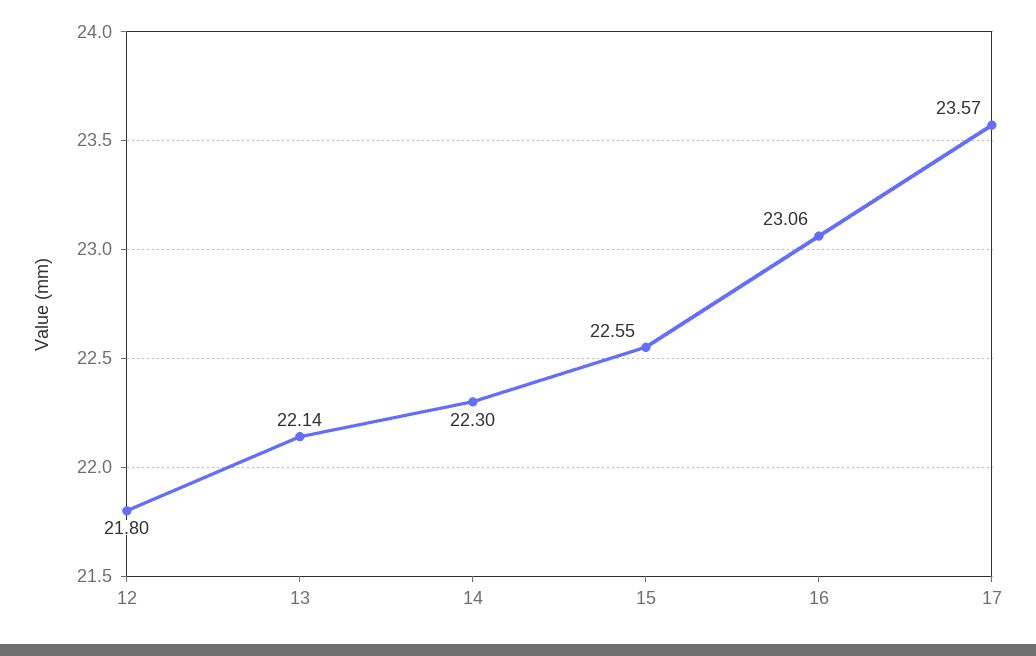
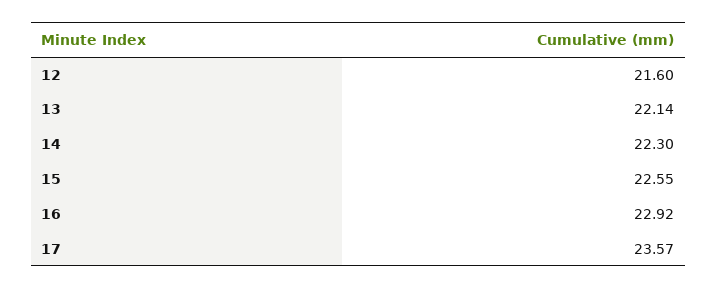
  {
-   "12": 21.8,
+   "12": 21.6,
    "13": 22.14,
    "14": 22.3,
    "15": 22.55,
-   "16": 23.06,
+   "16": 22.92,
    "17": 23.57
  }

